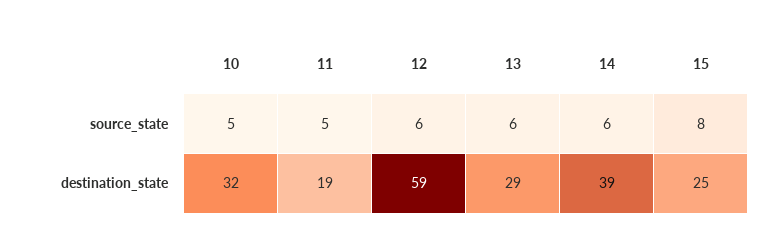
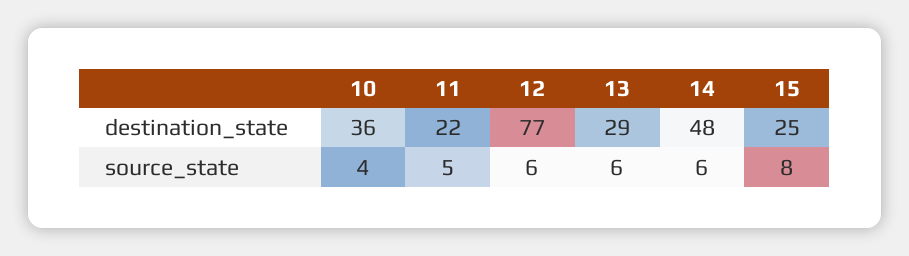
  {
    "10": {
-     "source_state": 5,
+     "source_state": 4,
-     "destination_state": 32
+     "destination_state": 36
    },
    "11": {
      "source_state": 5,
-     "destination_state": 19
+     "destination_state": 22
    },
    "12": {
      "source_state": 6,
-     "destination_state": 59
+     "destination_state": 77
    },
    "13": {
      "source_state": 6,
      "destination_state": 29
    },
    "14": {
      "source_state": 6,
-     "destination_state": 39
+     "destination_state": 48
    },
    "15": {
      "source_state": 8,
      "destination_state": 25
    }
  }

